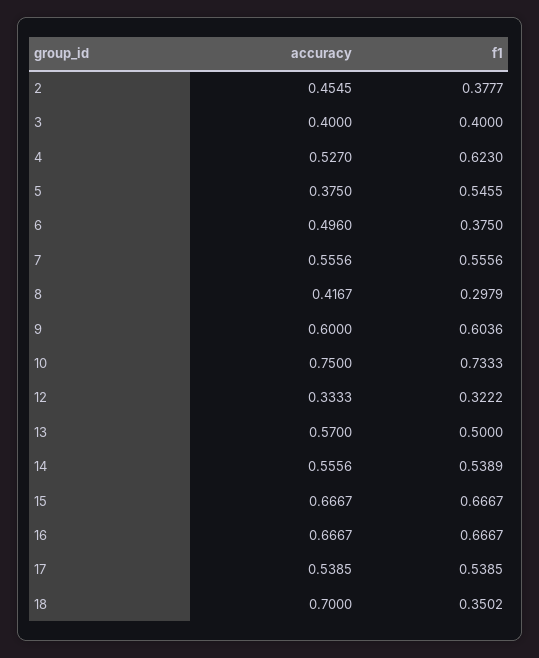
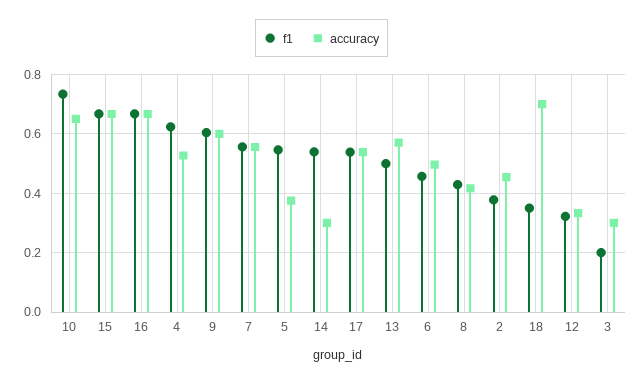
  {
    "accuracy": {
      "2": 0.4545,
-     "3": 0.4,
+     "3": 0.3,
      "4": 0.527,
      "5": 0.375,
      "6": 0.496,
      "7": 0.5556,
      "8": 0.4167,
      "9": 0.6,
-     "10": 0.75,
+     "10": 0.65,
      "12": 0.3333,
      "13": 0.57,
-     "14": 0.5556,
+     "14": 0.3,
      "15": 0.6667,
      "16": 0.6667,
      "17": 0.5385,
      "18": 0.7
    },
    "f1": {
      "2": 0.3777,
-     "3": 0.4,
+     "3": 0.2,
      "4": 0.623,
      "5": 0.5455,
-     "6": 0.375,
+     "6": 0.45,
      "7": 0.5556,
-     "8": 0.2979,
+     "8": 0.425,
      "9": 0.6036,
      "10": 0.7333,
      "12": 0.3222,
      "13": 0.5,
      "14": 0.5389,
      "15": 0.6667,
      "16": 0.6667,
      "17": 0.5385,
      "18": 0.3502
    }
  }

